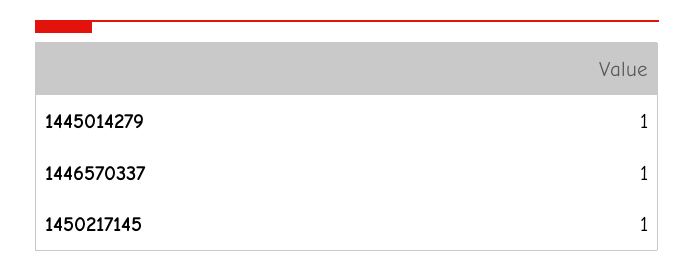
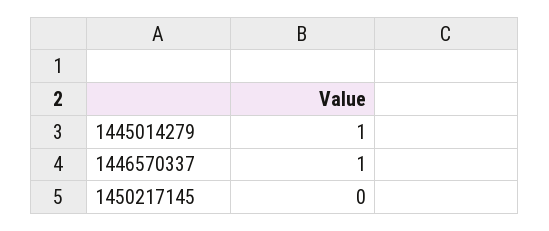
  {
    "1445014279": 1,
    "1446570337": 1,
-   "1450217145": 1
+   "1450217145": 0
  }

